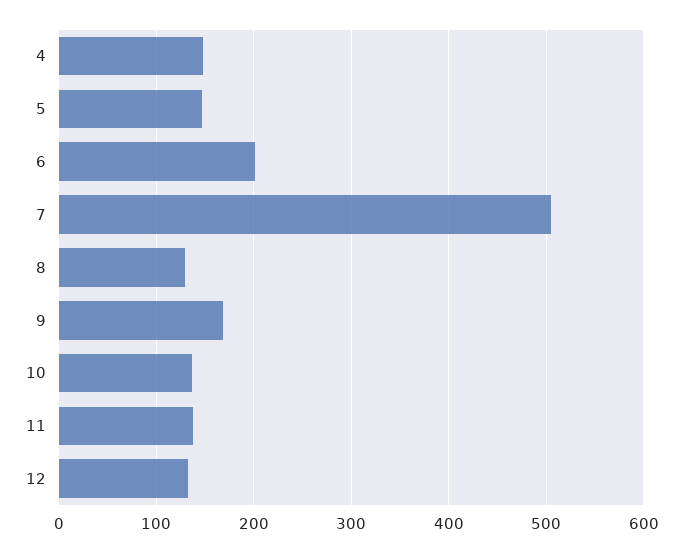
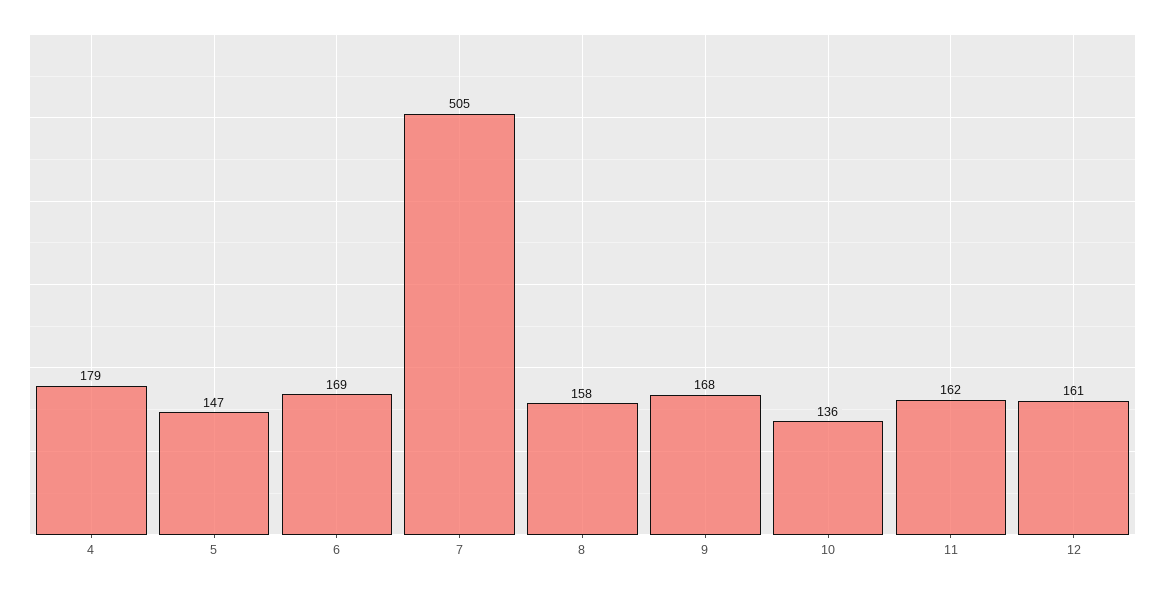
  {
-   "4": 150,
+   "4": 179,
    "5": 147,
-   "6": 200,
+   "6": 169,
    "7": 505,
-   "8": 130,
+   "8": 158,
    "9": 168,
    "10": 136,
-   "11": 140,
+   "11": 162,
-   "12": 130
+   "12": 161
  }

